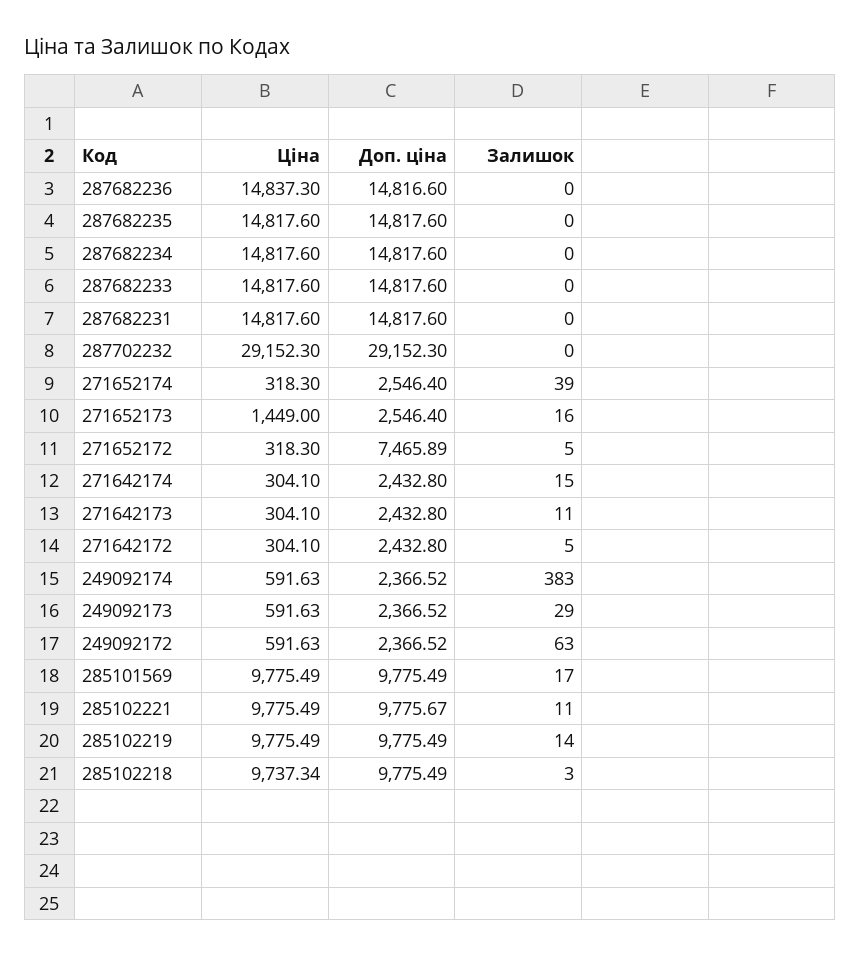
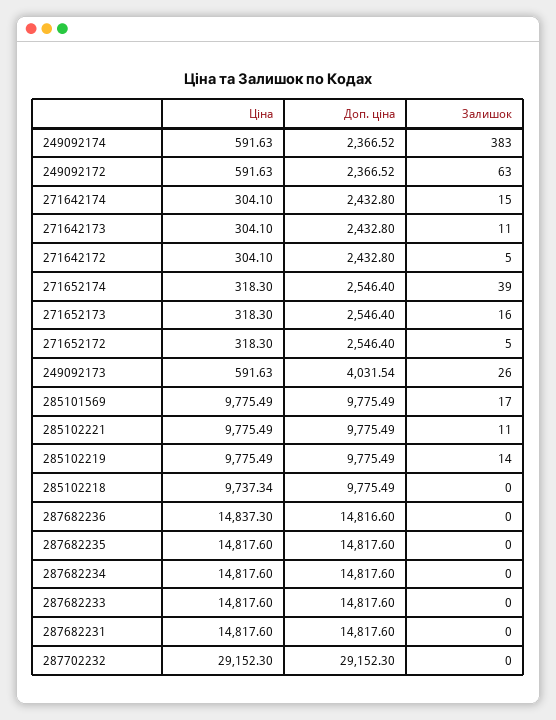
  {
    "Ціна": {
      "287682236": 14837.3,
      "287682235": 14817.6,
      "287682234": 14817.6,
      "287682233": 14817.6,
      "287682231": 14817.6,
      "287702232": 29152.3,
      "271652174": 318.3,
-     "271652173": 1449,
+     "271652173": 318.3,
      "271652172": 318.3,
      "271642174": 304.1,
      "271642173": 304.1,
      "271642172": 304.1,
      "249092174": 591.63,
      "249092173": 591.63,
      "249092172": 591.63,
      "285101569": 9775.49,
      "285102221": 9775.49,
      "285102219": 9775.49,
      "285102218": 9737.34
    },
    "Доп. ціна": {
      "287682236": 14816.6,
      "287682235": 14817.6,
      "287682234": 14817.6,
      "287682233": 14817.6,
      "287682231": 14817.6,
      "287702232": 29152.3,
      "271652174": 2546.4,
      "271652173": 2546.4,
-     "271652172": 7465.89,
+     "271652172": 2546.4,
      "271642174": 2432.8,
      "271642173": 2432.8,
      "271642172": 2432.8,
      "249092174": 2366.52,
-     "249092173": 2366.52,
+     "249092173": 4031.54,
      "249092172": 2366.52,
      "285101569": 9775.49,
-     "285102221": 9775.67,
+     "285102221": 9775.49,
      "285102219": 9775.49,
      "285102218": 9775.49
    },
    "Залишок": {
      "287682236": 0,
      "287682235": 0,
      "287682234": 0,
      "287682233": 0,
      "287682231": 0,
      "287702232": 0,
      "271652174": 39,
      "271652173": 16,
      "271652172": 5,
      "271642174": 15,
      "271642173": 11,
      "271642172": 5,
      "249092174": 383,
-     "249092173": 29,
+     "249092173": 26,
      "249092172": 63,
      "285101569": 17,
      "285102221": 11,
      "285102219": 14,
-     "285102218": 3
+     "285102218": 0
    }
  }

